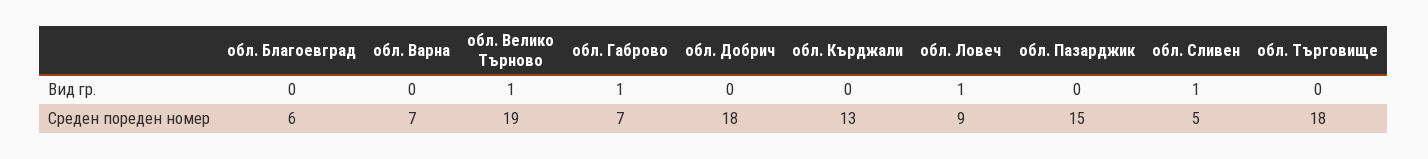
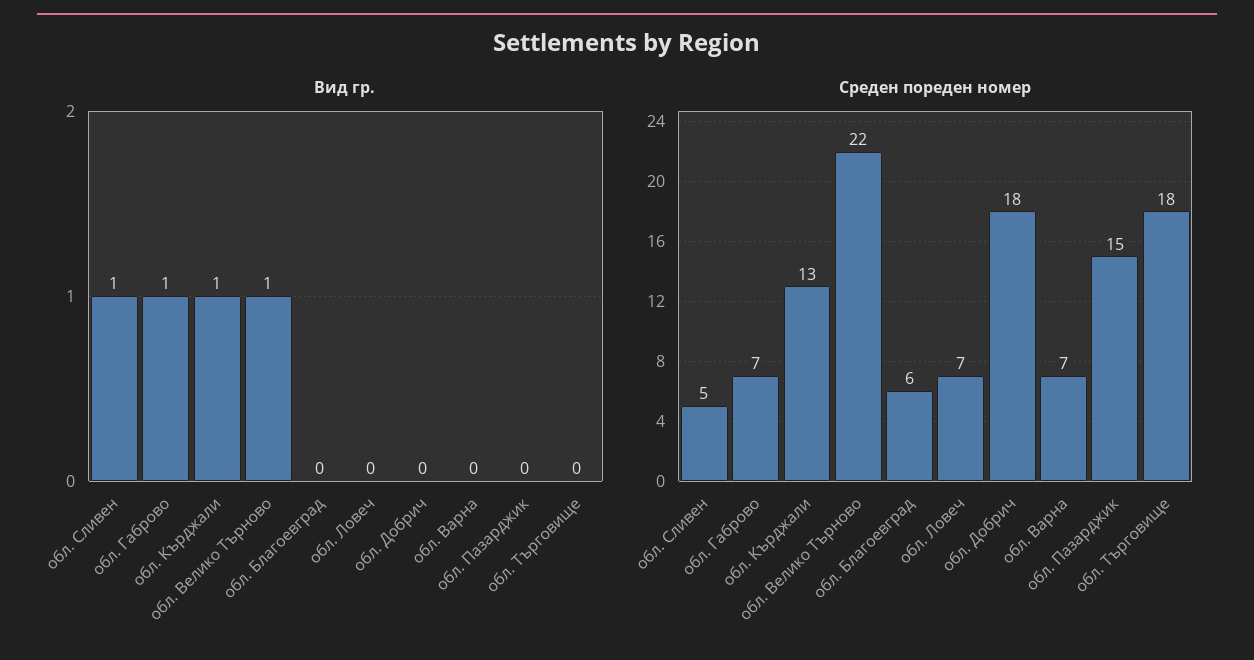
  {
    "Вид гр.": {
      "обл. Благоевград": 0,
      "обл. Варна": 0,
      "обл. Велико Търново": 1,
      "обл. Габрово": 1,
      "обл. Добрич": 0,
-     "обл. Кърджали": 0,
+     "обл. Кърджали": 1,
-     "обл. Ловеч": 1,
+     "обл. Ловеч": 0,
      "обл. Пазарджик": 0,
      "обл. Сливен": 1,
      "обл. Търговище": 0
    },
    "Среден пореден номер": {
      "обл. Благоевград": 6,
      "обл. Варна": 7,
-     "обл. Велико Търново": 19,
+     "обл. Велико Търново": 22,
      "обл. Габрово": 7,
      "обл. Добрич": 18,
      "обл. Кърджали": 13,
-     "обл. Ловеч": 9,
+     "обл. Ловеч": 7,
      "обл. Пазарджик": 15,
      "обл. Сливен": 5,
      "обл. Търговище": 18
    }
  }

